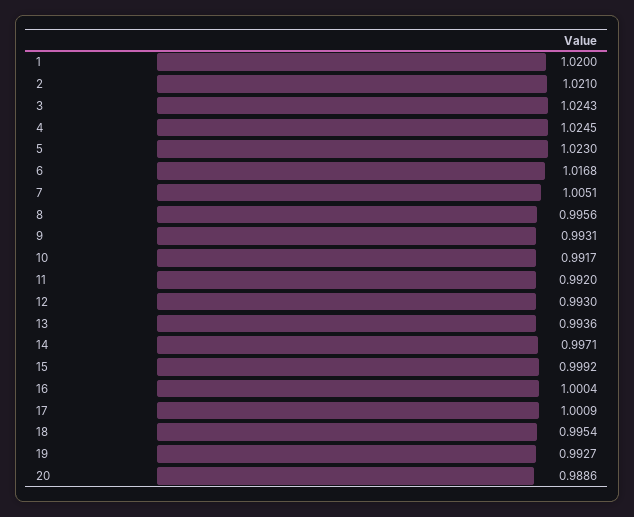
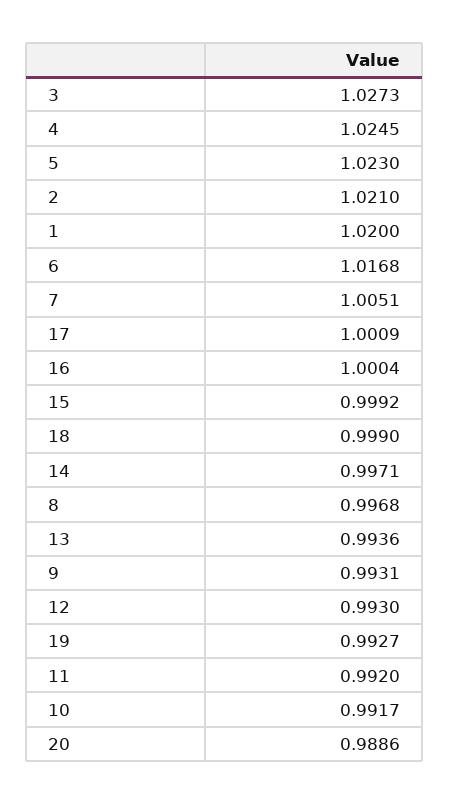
  {
    "1": 1.02,
    "2": 1.021,
-   "3": 1.0243,
+   "3": 1.0273,
    "4": 1.0245,
    "5": 1.023,
    "6": 1.0168,
    "7": 1.0051,
-   "8": 0.9956,
+   "8": 0.9968,
    "9": 0.9931,
    "10": 0.9917,
    "11": 0.992,
    "12": 0.993,
    "13": 0.9936,
    "14": 0.9971,
    "15": 0.9992,
    "16": 1.0004,
    "17": 1.0009,
-   "18": 0.9954,
+   "18": 0.999,
    "19": 0.9927,
    "20": 0.9886
  }

